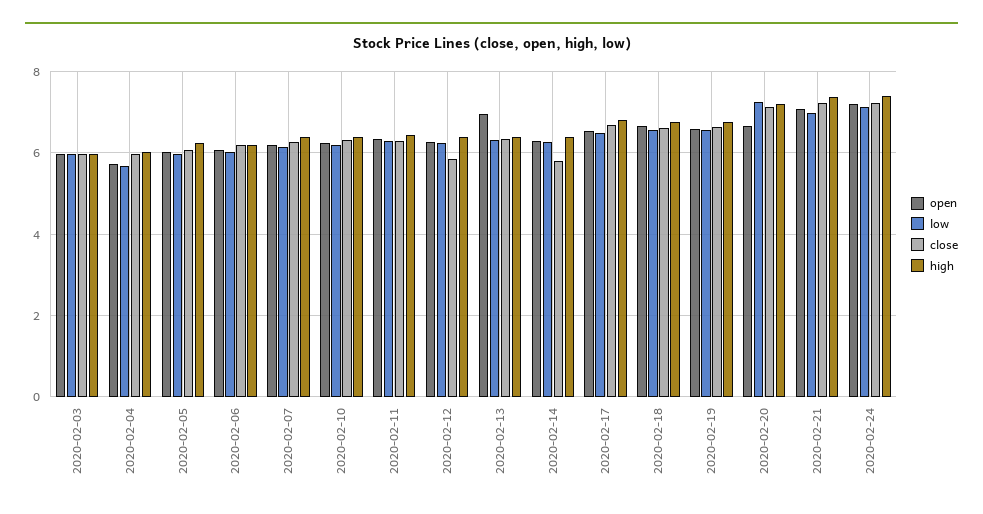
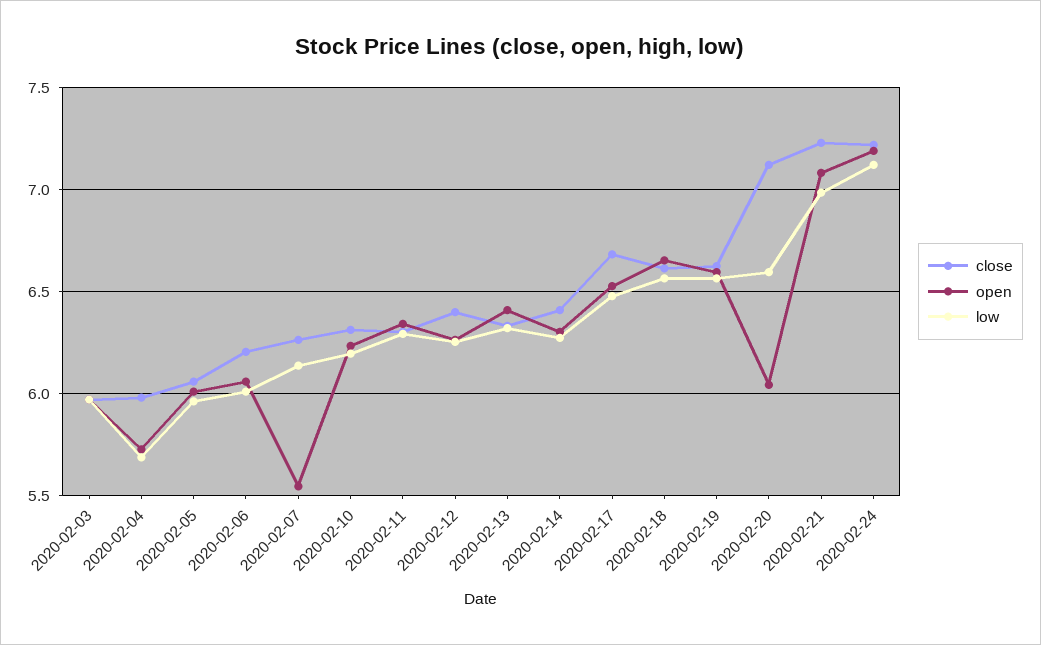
  {
    "open": {
      "2020-02-03": 5.95,
      "2020-02-04": 5.75,
      "2020-02-05": 6,
      "2020-02-06": 6.05,
-     "2020-02-07": 6.2,
+     "2020-02-07": 5.55,
      "2020-02-10": 6.25,
      "2020-02-11": 6.35,
      "2020-02-12": 6.25,
-     "2020-02-13": 7,
+     "2020-02-13": 6.4,
      "2020-02-14": 6.3,
      "2020-02-17": 6.55,
      "2020-02-18": 6.65,
      "2020-02-19": 6.6,
-     "2020-02-20": 6.6,
+     "2020-02-20": 6.05,
      "2020-02-21": 7.1,
      "2020-02-24": 7.2
    },
    "low": {
      "2020-02-03": 5.95,
      "2020-02-04": 5.7,
      "2020-02-05": 5.95,
      "2020-02-06": 6,
      "2020-02-07": 6.15,
      "2020-02-10": 6.2,
      "2020-02-11": 6.3,
      "2020-02-12": 6.25,
      "2020-02-13": 6.3,
      "2020-02-14": 6.25,
      "2020-02-17": 6.5,
      "2020-02-18": 6.55,
      "2020-02-19": 6.55,
-     "2020-02-20": 7.2,
+     "2020-02-20": 6.6,
      "2020-02-21": 7,
      "2020-02-24": 7.1
    },
    "close": {
      "2020-02-03": 5.95,
      "2020-02-04": 6,
      "2020-02-05": 6.05,
      "2020-02-06": 6.2,
      "2020-02-07": 6.25,
      "2020-02-10": 6.3,
      "2020-02-11": 6.3,
-     "2020-02-12": 5.8,
+     "2020-02-12": 6.4,
      "2020-02-13": 6.35,
-     "2020-02-14": 5.8,
+     "2020-02-14": 6.4,
      "2020-02-17": 6.7,
      "2020-02-18": 6.6,
      "2020-02-19": 6.6,
      "2020-02-20": 7.1,
      "2020-02-21": 7.25,
      "2020-02-24": 7.2
-   },
+   }
-   "high": {
-     "2020-02-03": 6,
-     "2020-02-04": 6,
-     "2020-02-05": 6.2,
-     "2020-02-06": 6.2,
-     "2020-02-07": 6.4,
-     "2020-02-10": 6.4,
-     "2020-02-11": 6.4,
-     "2020-02-12": 6.4,
-     "2020-02-13": 6.4,
-     "2020-02-14": 6.4,
-     "2020-02-17": 6.8,
-     "2020-02-18": 6.8,
-     "2020-02-19": 6.8,
-     "2020-02-20": 7.2,
-     "2020-02-21": 7.4,
-     "2020-02-24": 7.4
-   }
  }

